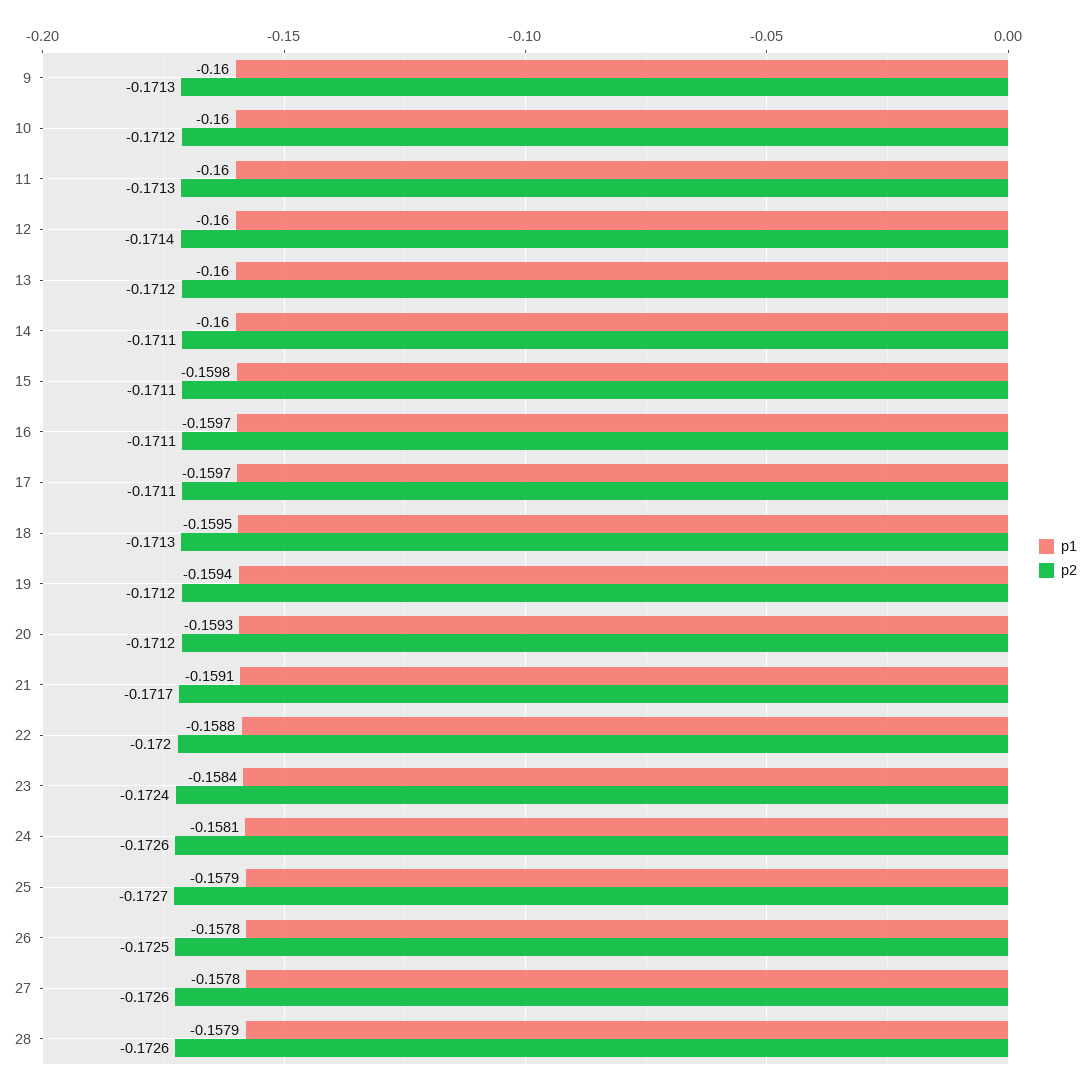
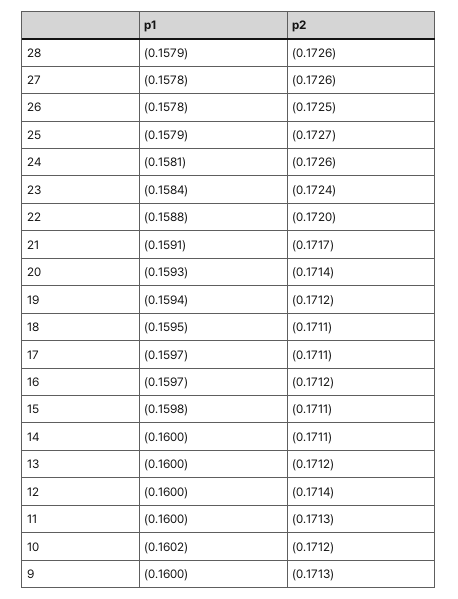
  {
    "p1": {
      "9": -0.16,
-     "10": -0.16,
+     "10": -0.1602,
      "11": -0.16,
      "12": -0.16,
      "13": -0.16,
      "14": -0.16,
      "15": -0.1598,
      "16": -0.1597,
      "17": -0.1597,
      "18": -0.1595,
      "19": -0.1594,
      "20": -0.1593,
      "21": -0.1591,
      "22": -0.1588,
      "23": -0.1584,
      "24": -0.1581,
      "25": -0.1579,
      "26": -0.1578,
      "27": -0.1578,
      "28": -0.1579
    },
    "p2": {
      "9": -0.1713,
      "10": -0.1712,
      "11": -0.1713,
      "12": -0.1714,
      "13": -0.1712,
      "14": -0.1711,
      "15": -0.1711,
-     "16": -0.1711,
+     "16": -0.1712,
      "17": -0.1711,
-     "18": -0.1713,
+     "18": -0.1711,
      "19": -0.1712,
-     "20": -0.1712,
+     "20": -0.1714,
      "21": -0.1717,
      "22": -0.172,
      "23": -0.1724,
      "24": -0.1726,
      "25": -0.1727,
      "26": -0.1725,
      "27": -0.1726,
      "28": -0.1726
    }
  }

